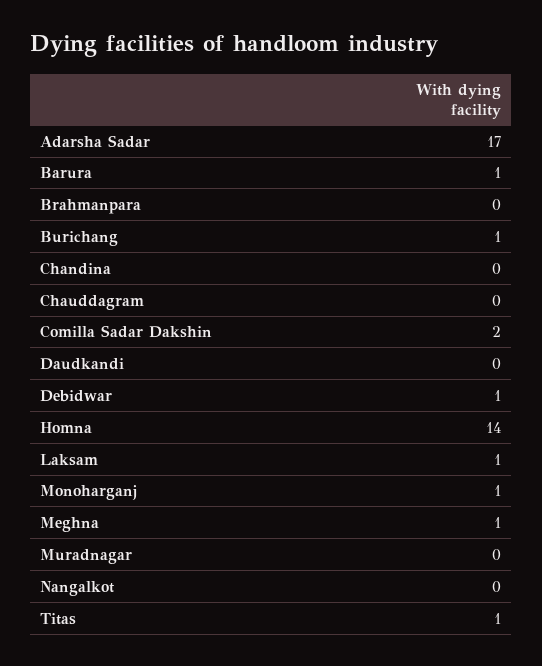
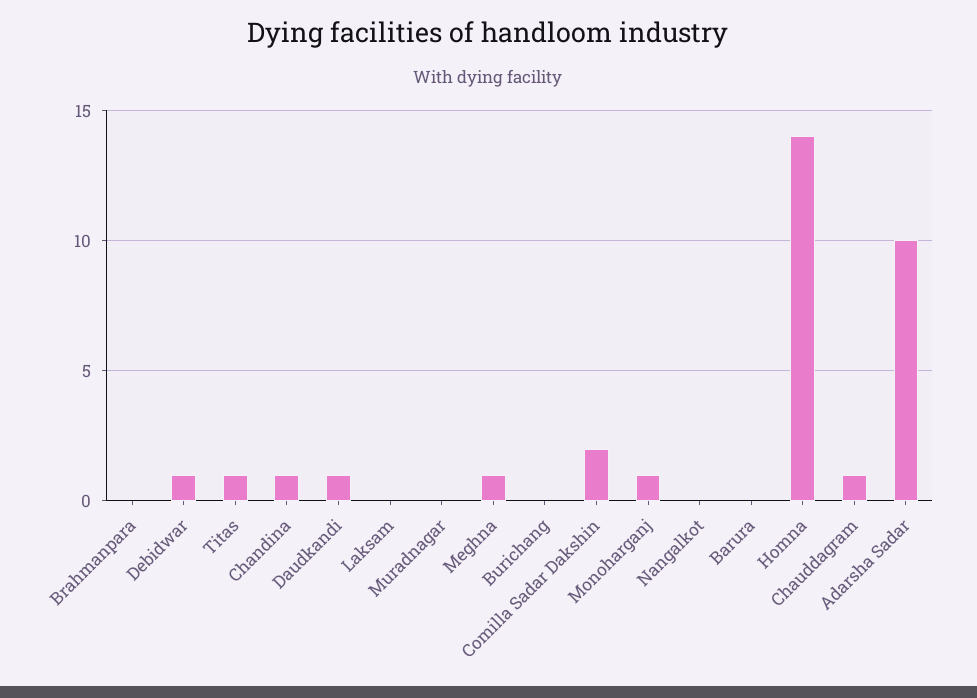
  {
-   "Adarsha Sadar": 17,
+   "Adarsha Sadar": 10,
-   "Barura": 1,
+   "Barura": 0,
    "Brahmanpara": 0,
-   "Burichang": 1,
+   "Burichang": 0,
-   "Chandina": 0,
+   "Chandina": 1,
-   "Chauddagram": 0,
+   "Chauddagram": 1,
    "Comilla Sadar Dakshin": 2,
-   "Daudkandi": 0,
+   "Daudkandi": 1,
    "Debidwar": 1,
    "Homna": 14,
-   "Laksam": 1,
+   "Laksam": 0,
    "Monoharganj": 1,
    "Meghna": 1,
    "Muradnagar": 0,
    "Nangalkot": 0,
    "Titas": 1
  }

